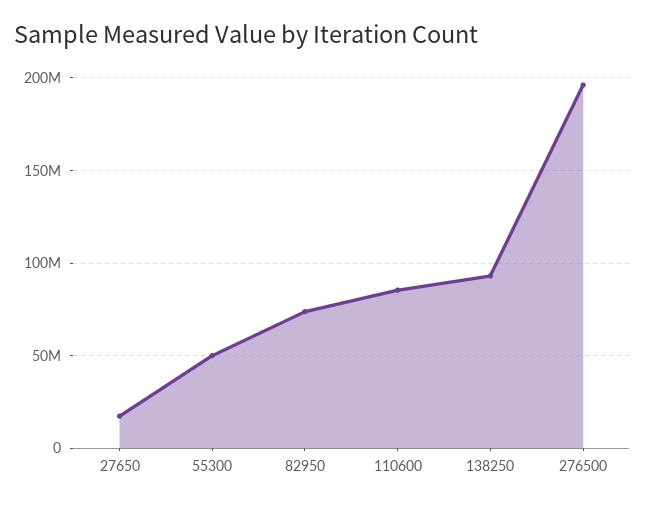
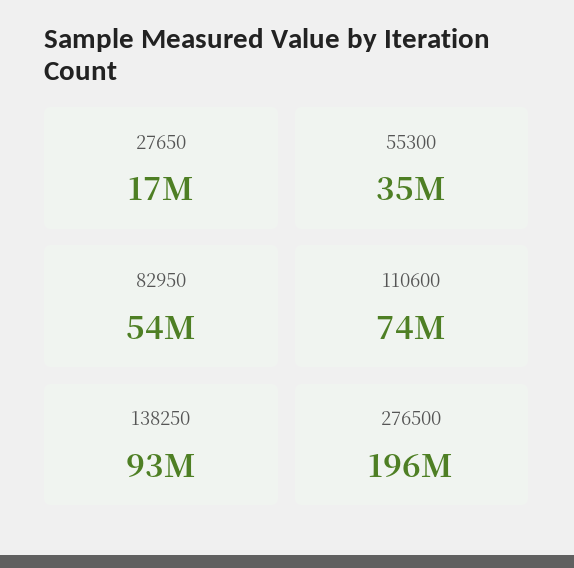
  {
    "27650": 17000000,
-   "55300": 50000000,
+   "55300": 35000000,
-   "82950": 75000000,
+   "82950": 54000000,
-   "110600": 85000000,
+   "110600": 74000000,
    "138250": 93000000,
    "276500": 196000000
  }

